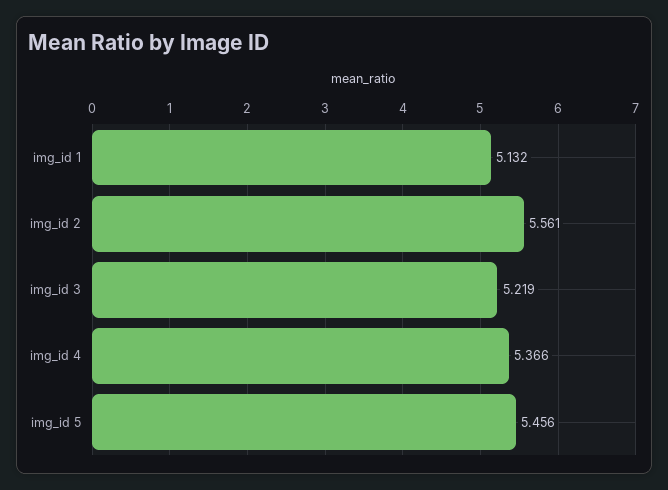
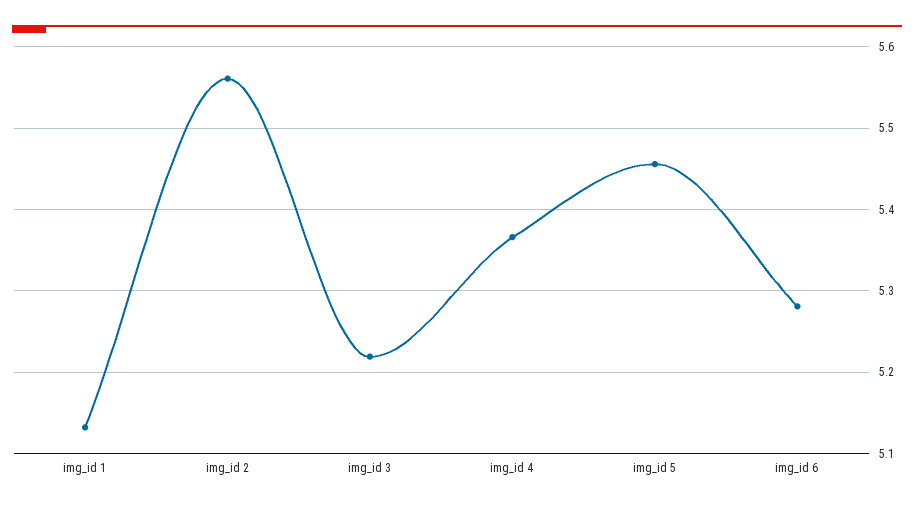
  {
    "img_id 1": 5.132,
    "img_id 2": 5.561,
    "img_id 3": 5.219,
    "img_id 4": 5.366,
-   "img_id 5": 5.456
+   "img_id 5": 5.456,
+   "img_id 6": 5.28
  }

